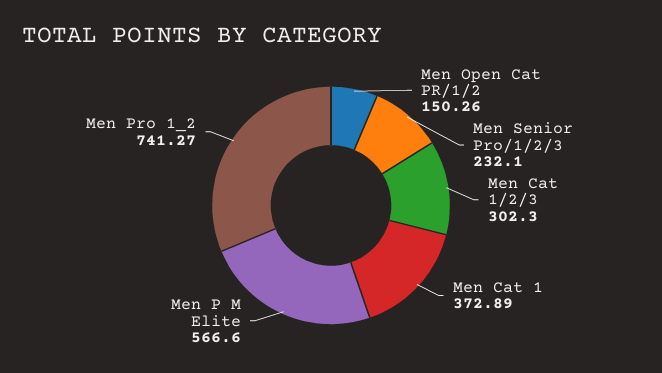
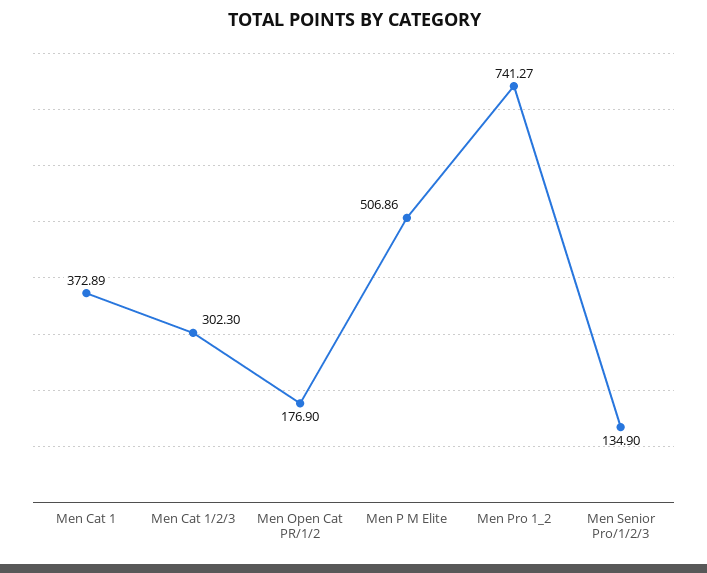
  {
-   "Men Open Cat PR/1/2": 150.26,
+   "Men Open Cat PR/1/2": 176.9,
-   "Men Senior Pro/1/2/3": 232.1,
+   "Men Senior Pro/1/2/3": 134.9,
    "Men Cat 1/2/3": 302.3,
    "Men Cat 1": 372.89,
-   "Men P M Elite": 566.6,
+   "Men P M Elite": 506.86,
    "Men Pro 1_2": 741.27
  }

